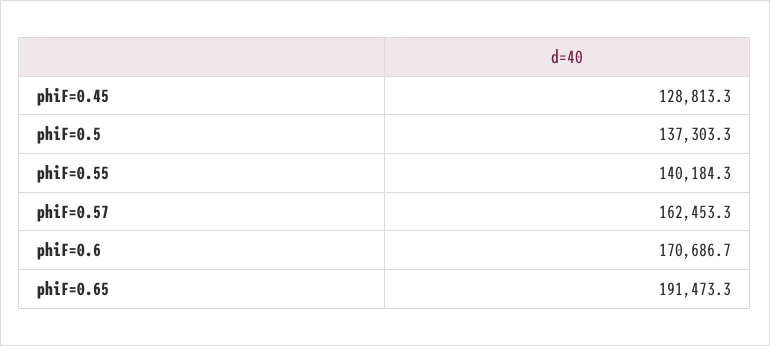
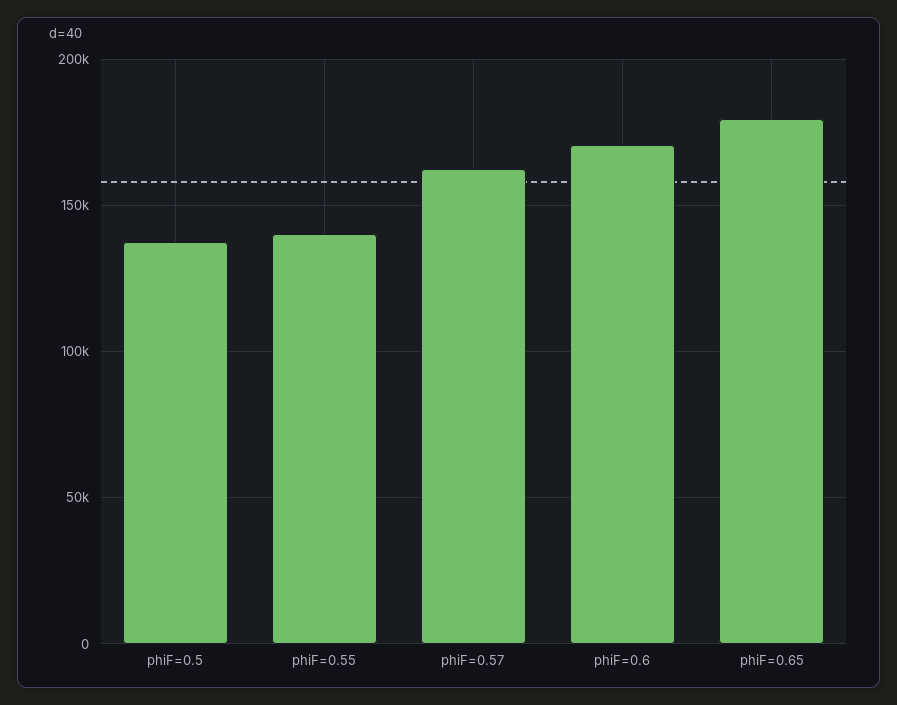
  {
-   "phiF=0.45": 128813.3,
    "phiF=0.5": 137303.3,
    "phiF=0.55": 140184.3,
    "phiF=0.57": 162453.3,
    "phiF=0.6": 170686.7,
-   "phiF=0.65": 191473.3
+   "phiF=0.65": 180000
  }

